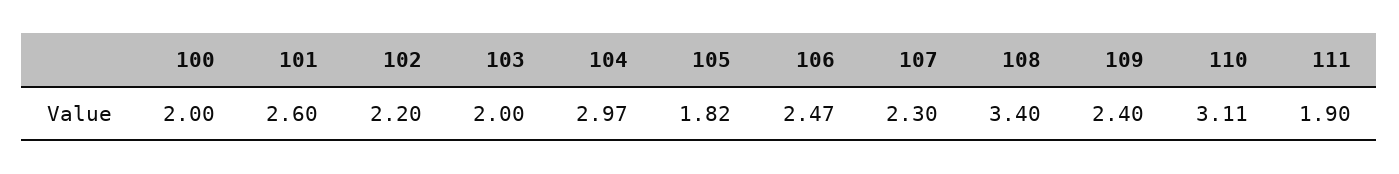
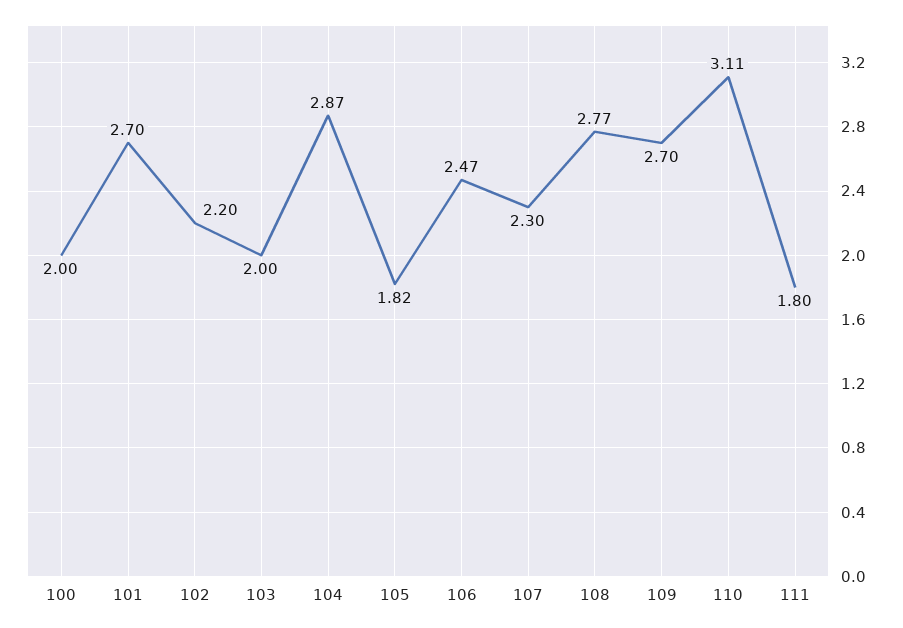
  {
    "100": 2,
-   "101": 2.6,
+   "101": 2.7,
    "102": 2.2,
    "103": 2,
-   "104": 2.97,
+   "104": 2.87,
    "105": 1.82,
    "106": 2.47,
    "107": 2.3,
-   "108": 3.4,
+   "108": 2.77,
-   "109": 2.4,
+   "109": 2.7,
    "110": 3.11,
-   "111": 1.9
+   "111": 1.8
  }

